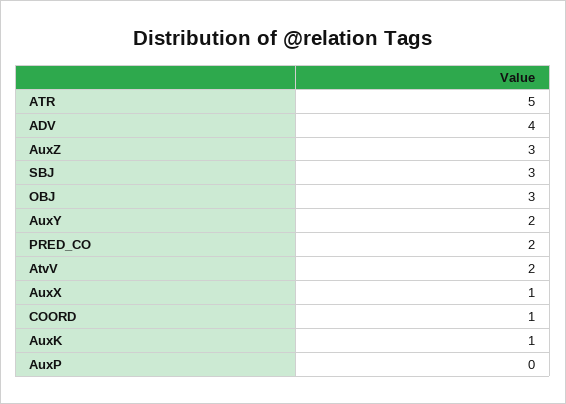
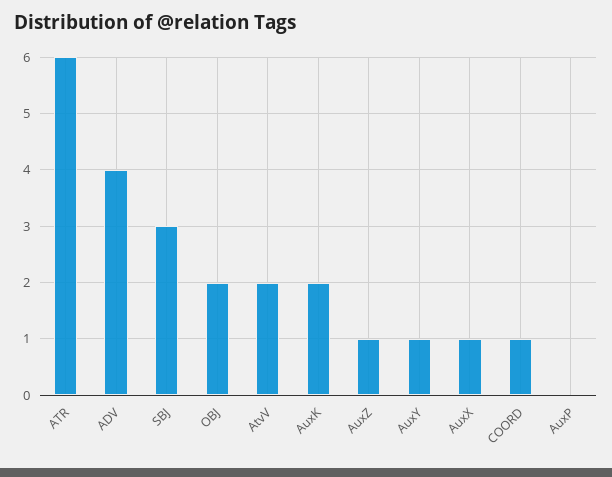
  {
-   "ATR": 5,
+   "ATR": 6,
    "ADV": 4,
-   "AuxZ": 3,
+   "AuxZ": 1,
    "SBJ": 3,
-   "OBJ": 3,
+   "OBJ": 2,
-   "AuxY": 2,
+   "AuxY": 1,
-   "PRED_CO": 2,
    "AtvV": 2,
    "AuxX": 1,
    "COORD": 1,
-   "AuxK": 1,
+   "AuxK": 2,
    "AuxP": 0
  }

